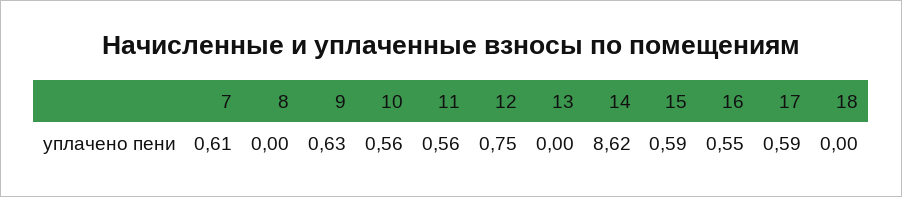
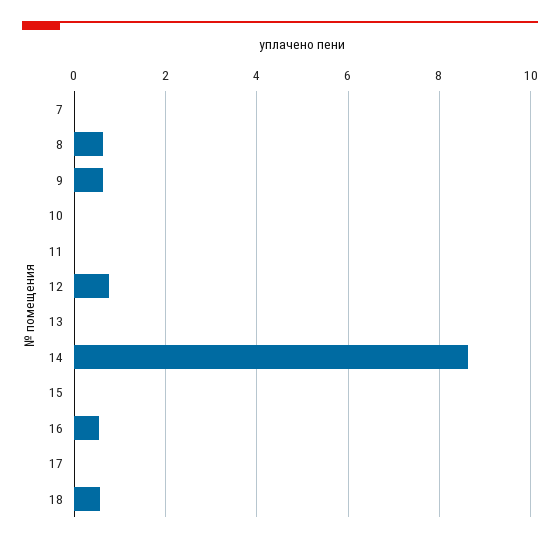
  {
-   "7": 0.61,
+   "7": 0,
-   "8": 0,
+   "8": 0.6,
    "9": 0.63,
-   "10": 0.56,
+   "10": 0,
-   "11": 0.56,
+   "11": 0,
    "12": 0.75,
    "13": 0,
    "14": 8.62,
-   "15": 0.59,
+   "15": 0,
    "16": 0.55,
-   "17": 0.59,
+   "17": 0,
-   "18": 0
+   "18": 0.6
  }

